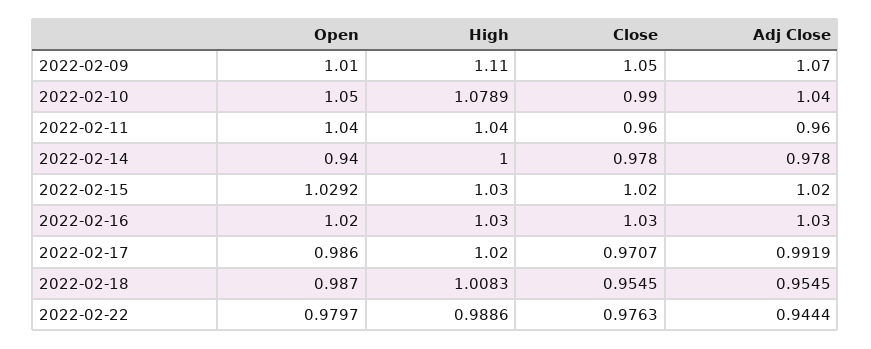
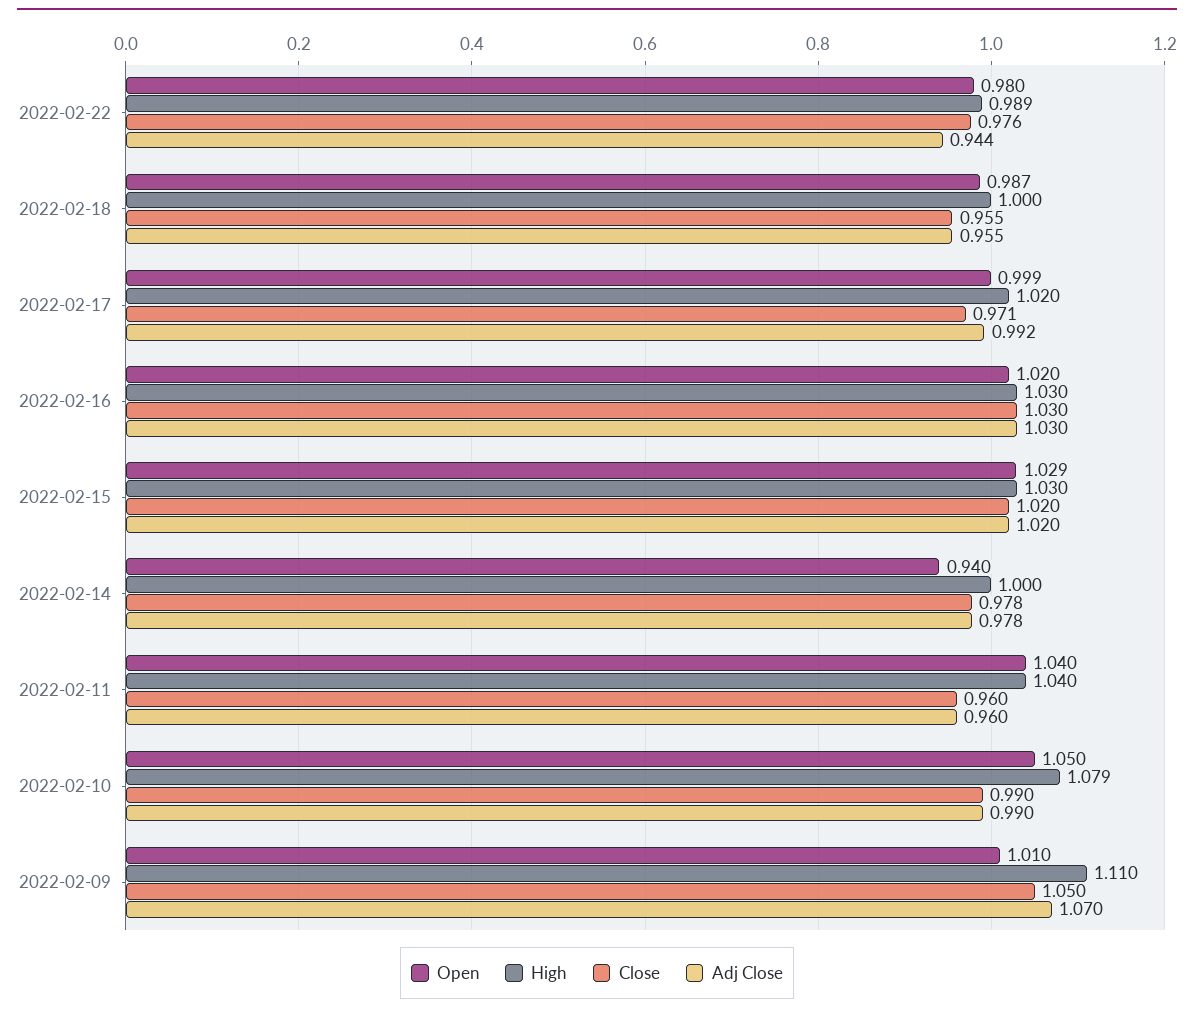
  {
    "Open": {
      "2022-02-09": 1.01,
      "2022-02-10": 1.05,
      "2022-02-11": 1.04,
      "2022-02-14": 0.94,
      "2022-02-15": 1.0292,
      "2022-02-16": 1.02,
-     "2022-02-17": 0.986,
+     "2022-02-17": 0.999,
      "2022-02-18": 0.987,
      "2022-02-22": 0.9797
    },
    "High": {
      "2022-02-09": 1.11,
      "2022-02-10": 1.0789,
      "2022-02-11": 1.04,
      "2022-02-14": 1,
      "2022-02-15": 1.03,
      "2022-02-16": 1.03,
      "2022-02-17": 1.02,
-     "2022-02-18": 1.0083,
+     "2022-02-18": 1,
      "2022-02-22": 0.9886
    },
    "Close": {
      "2022-02-09": 1.05,
      "2022-02-10": 0.99,
      "2022-02-11": 0.96,
      "2022-02-14": 0.978,
      "2022-02-15": 1.02,
      "2022-02-16": 1.03,
      "2022-02-17": 0.9707,
      "2022-02-18": 0.9545,
      "2022-02-22": 0.9763
    },
    "Adj Close": {
      "2022-02-09": 1.07,
-     "2022-02-10": 1.04,
+     "2022-02-10": 0.99,
      "2022-02-11": 0.96,
      "2022-02-14": 0.978,
      "2022-02-15": 1.02,
      "2022-02-16": 1.03,
      "2022-02-17": 0.9919,
      "2022-02-18": 0.9545,
      "2022-02-22": 0.9444
    }
  }

